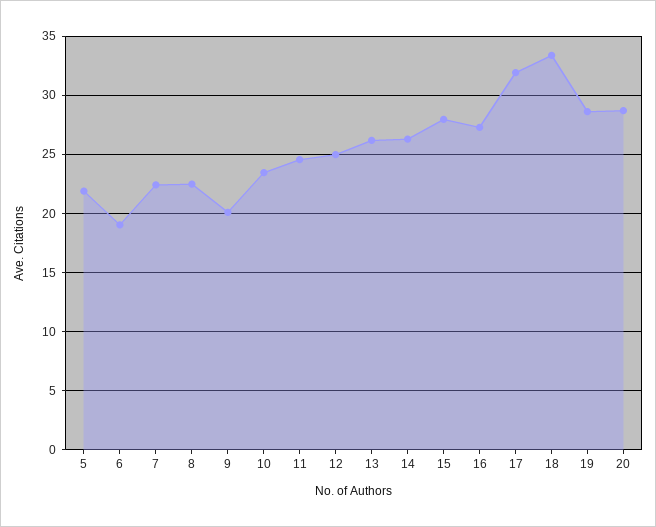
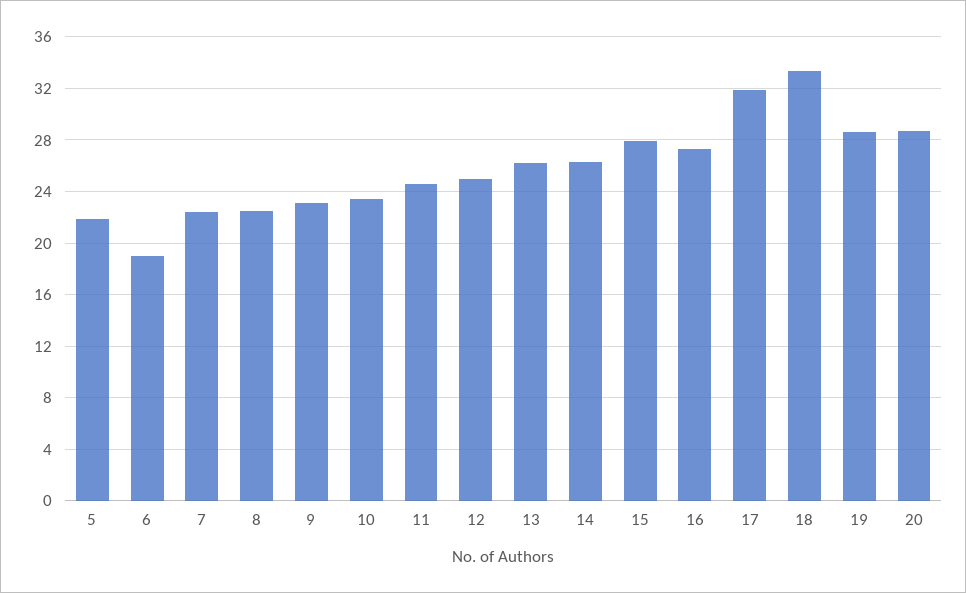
  {
    "5": 22,
    "6": 19,
    "7": 22.5,
    "8": 22.5,
-   "9": 20,
+   "9": 23,
    "10": 23.5,
    "11": 24.5,
    "12": 25,
    "13": 26,
    "14": 26.5,
    "15": 28,
    "16": 27.5,
    "17": 32,
    "18": 33.5,
    "19": 28.5,
    "20": 28.5
  }

